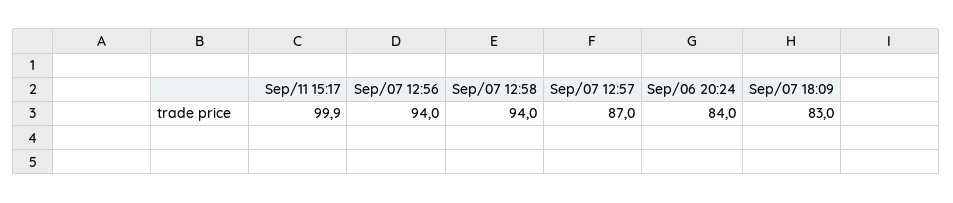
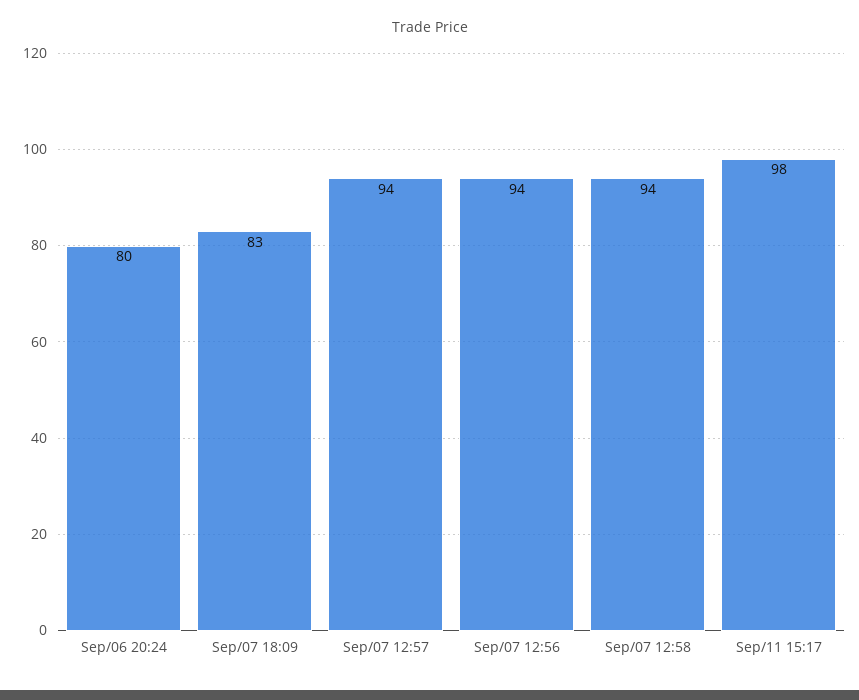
  {
-   "Sep/11 15:17": 99.9,
+   "Sep/11 15:17": 98,
    "Sep/07 12:56": 94,
    "Sep/07 12:58": 94,
-   "Sep/07 12:57": 87,
+   "Sep/07 12:57": 94,
-   "Sep/06 20:24": 84,
+   "Sep/06 20:24": 80,
    "Sep/07 18:09": 83
  }

